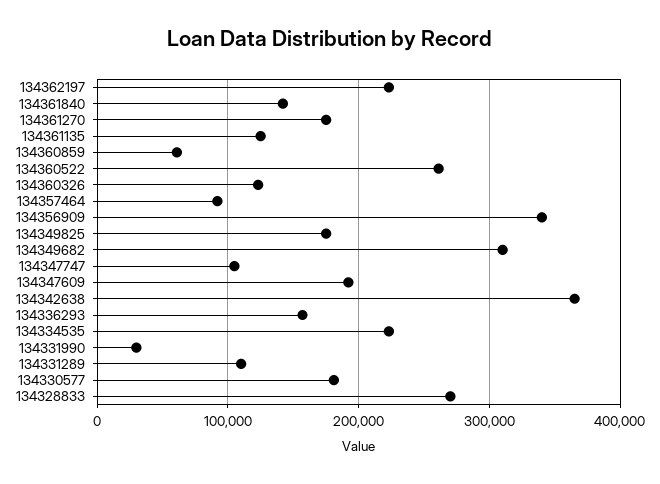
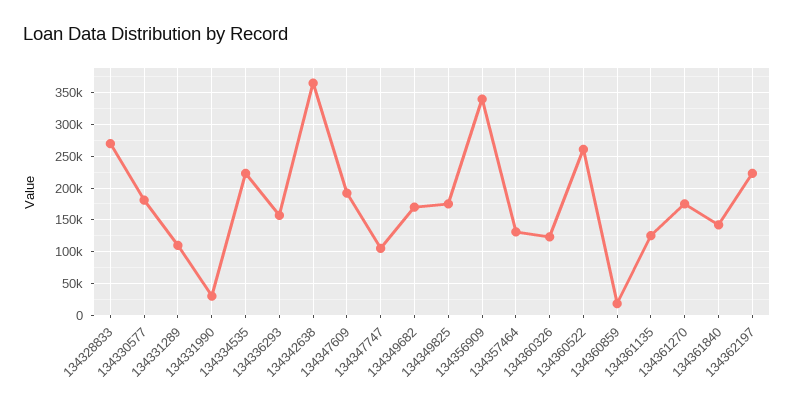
  {
    "134362197": 220000,
    "134361840": 140000,
    "134361270": 180000,
    "134361135": 130000,
-   "134360859": 60000,
+   "134360859": 20000,
    "134360522": 260000,
    "134360326": 120000,
-   "134357464": 90000,
+   "134357464": 130000,
    "134356909": 340000,
    "134349825": 180000,
-   "134349682": 310000,
+   "134349682": 170000,
    "134347747": 110000,
    "134347609": 190000,
    "134342638": 370000,
    "134336293": 160000,
    "134334535": 220000,
    "134331990": 30000,
    "134331289": 110000,
    "134330577": 180000,
    "134328833": 270000
  }

